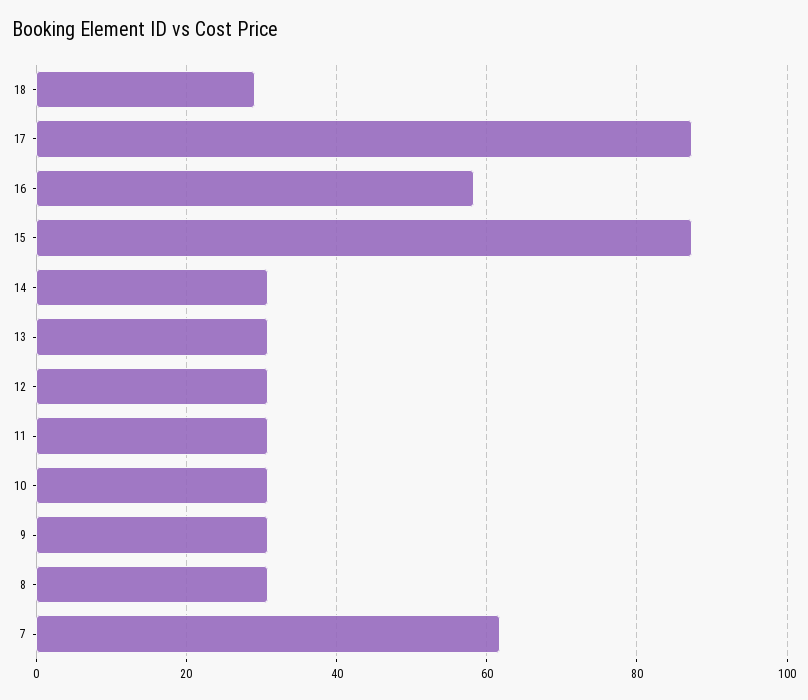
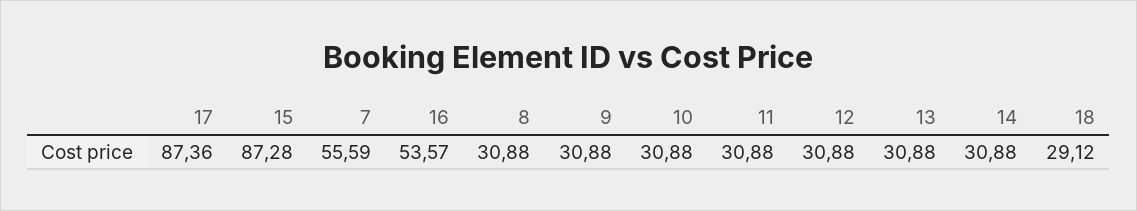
  {
    "18": 29.12,
    "17": 87.36,
-   "16": 58,
+   "16": 53.57,
    "15": 87.28,
    "14": 30.88,
    "13": 30.88,
    "12": 30.88,
    "11": 30.88,
    "10": 30.88,
    "9": 30.88,
    "8": 30.88,
-   "7": 62
+   "7": 55.59
  }

